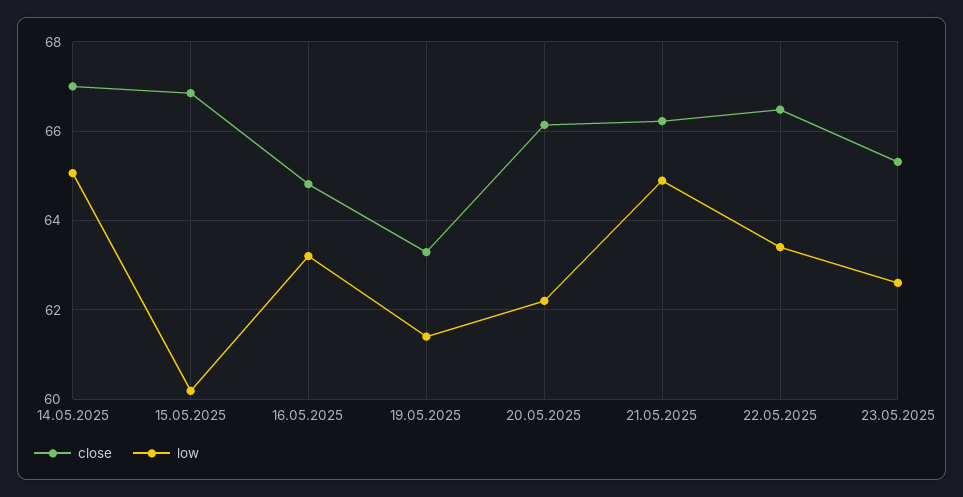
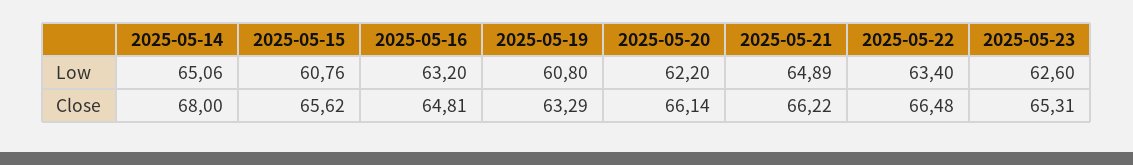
  {
    "close": {
-     "14.05.2025": 67,
+     "14.05.2025": 68,
-     "15.05.2025": 66.8,
+     "15.05.2025": 65.62,
      "16.05.2025": 64.81,
      "19.05.2025": 63.29,
      "20.05.2025": 66.14,
      "21.05.2025": 66.22,
      "22.05.2025": 66.48,
      "23.05.2025": 65.31
    },
    "low": {
      "14.05.2025": 65.06,
-     "15.05.2025": 60.2,
+     "15.05.2025": 60.76,
      "16.05.2025": 63.2,
-     "19.05.2025": 61.4,
+     "19.05.2025": 60.8,
      "20.05.2025": 62.2,
      "21.05.2025": 64.89,
      "22.05.2025": 63.4,
      "23.05.2025": 62.6
    }
  }

